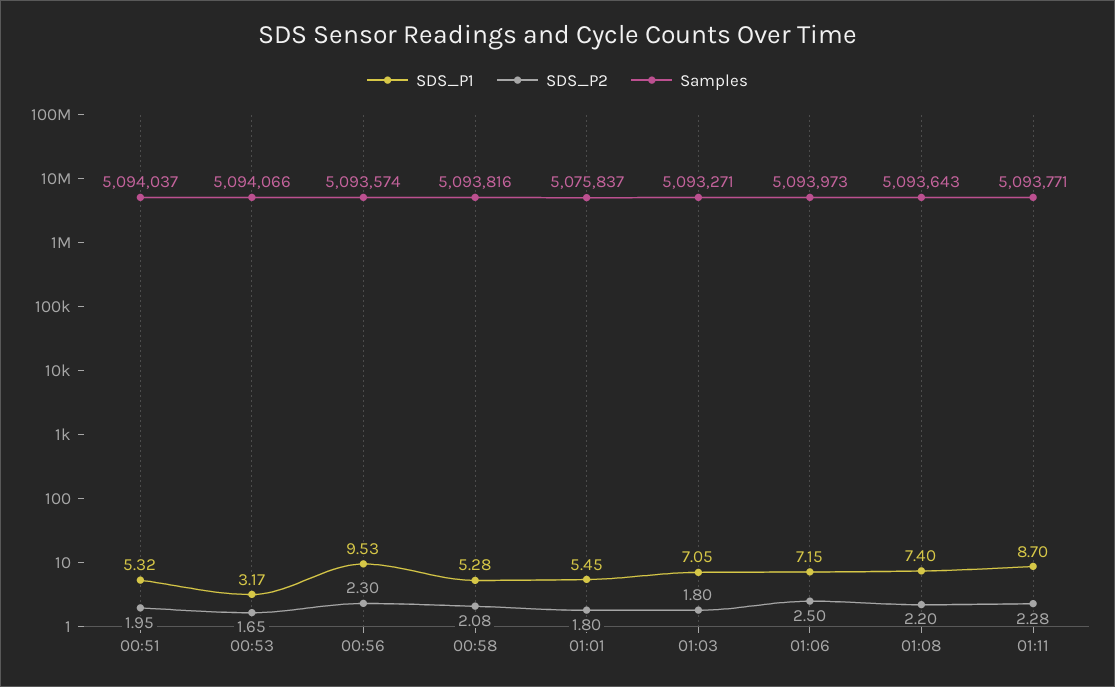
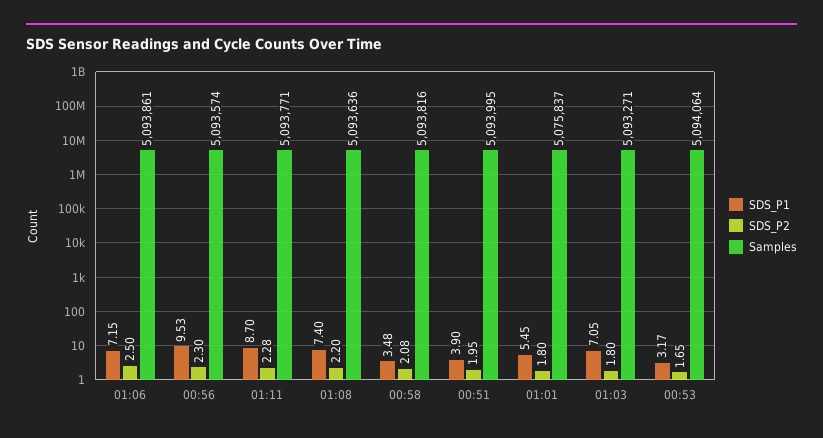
  {
    "SDS_P1": {
-     "00:51": 5.32,
+     "00:51": 3.9,
      "00:53": 3.17,
      "00:56": 9.53,
-     "00:58": 5.28,
+     "00:58": 3.48,
      "01:01": 5.45,
      "01:03": 7.05,
      "01:06": 7.15,
      "01:08": 7.4,
      "01:11": 8.7
    },
    "SDS_P2": {
      "00:51": 1.95,
      "00:53": 1.65,
      "00:56": 2.3,
      "00:58": 2.08,
      "01:01": 1.8,
      "01:03": 1.8,
      "01:06": 2.5,
      "01:08": 2.2,
      "01:11": 2.28
    },
    "Samples": {
-     "00:51": 5094037,
+     "00:51": 5093995,
-     "00:53": 5094066,
+     "00:53": 5094064,
      "00:56": 5093574,
      "00:58": 5093816,
      "01:01": 5075837,
      "01:03": 5093271,
-     "01:06": 5093973,
+     "01:06": 5093861,
-     "01:08": 5093643,
+     "01:08": 5093636,
      "01:11": 5093771
    }
  }

